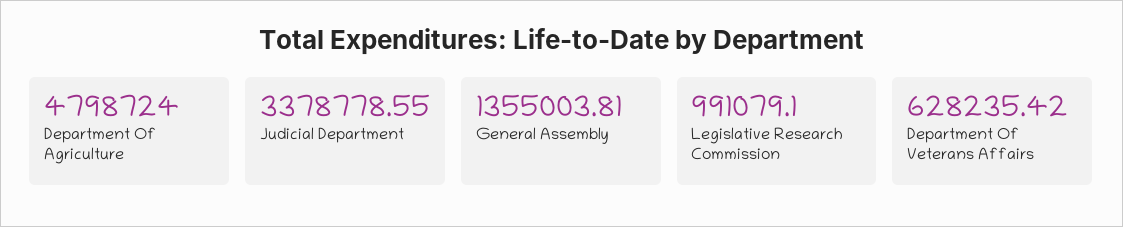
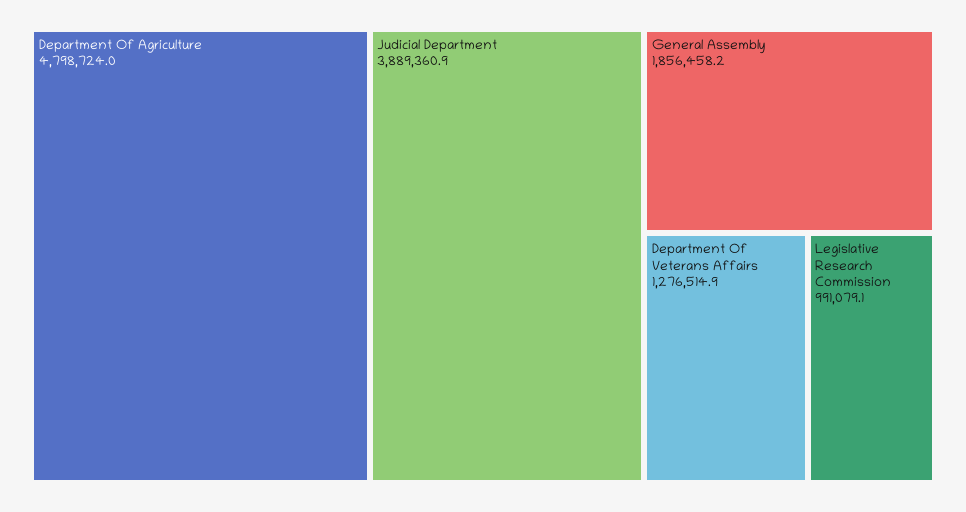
  {
    "Department Of Agriculture": 4798724,
-   "Judicial Department": 3378778.55,
+   "Judicial Department": 3889360.9,
-   "General Assembly": 1355003.81,
+   "General Assembly": 1856458.2,
    "Legislative Research Commission": 991079.1,
-   "Department Of Veterans Affairs": 628235.42
+   "Department Of Veterans Affairs": 1276514.9
  }

